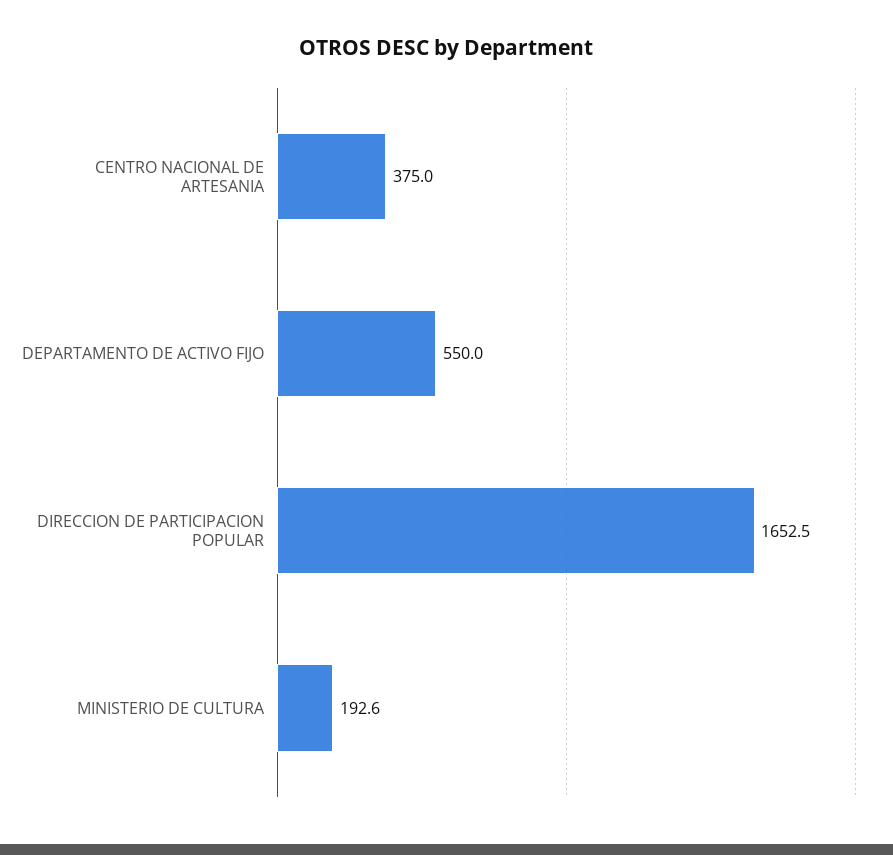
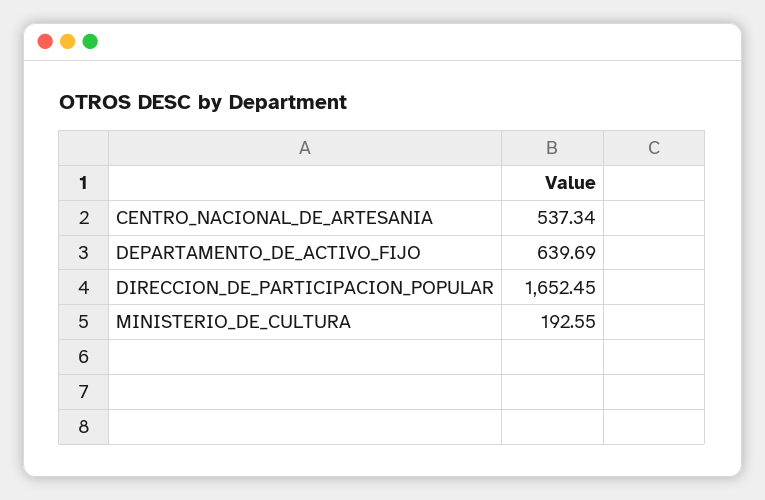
  {
-   "CENTRO NACIONAL DE ARTESANIA": 375,
+   "CENTRO NACIONAL DE ARTESANIA": 537.34,
-   "DEPARTAMENTO DE ACTIVO FIJO": 550,
+   "DEPARTAMENTO DE ACTIVO FIJO": 639.69,
    "DIRECCION DE PARTICIPACION POPULAR": 1652.45,
    "MINISTERIO DE CULTURA": 192.55
  }

